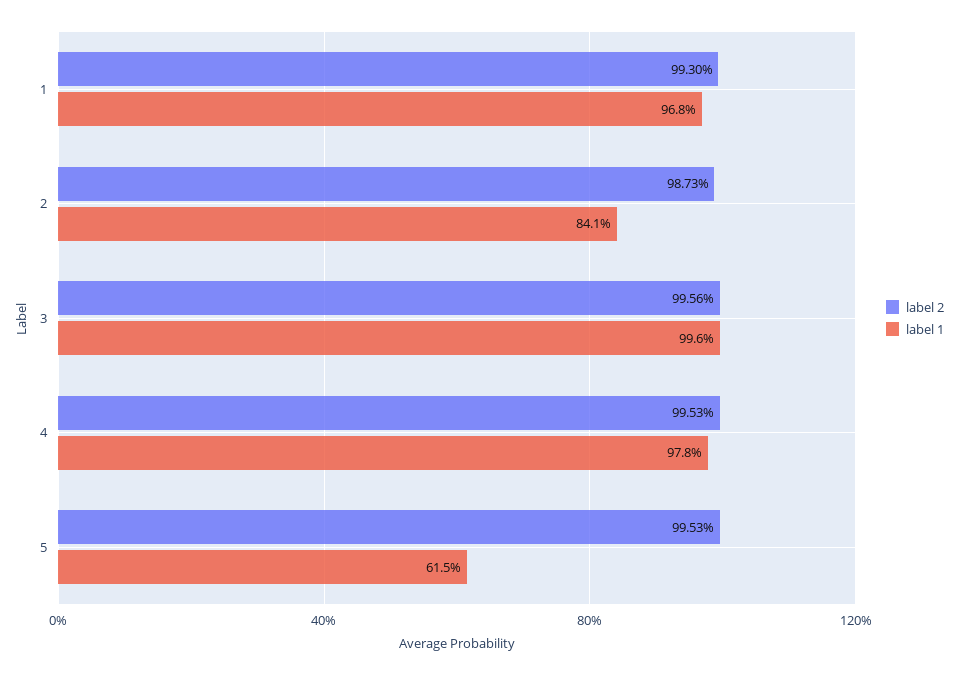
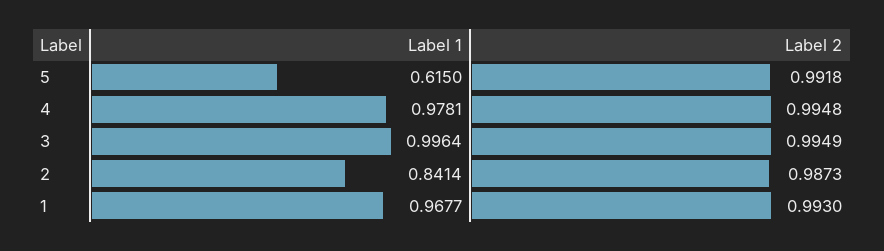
  {
    "label 2": {
      "1": 0.993,
      "2": 0.9873,
-     "3": 0.9956,
+     "3": 0.9949,
-     "4": 0.9953,
+     "4": 0.9948,
-     "5": 0.9953
+     "5": 0.9918
    },
    "label 1": {
      "1": 0.9677,
      "2": 0.8414,
      "3": 0.9964,
      "4": 0.9781,
      "5": 0.615
    }
  }

